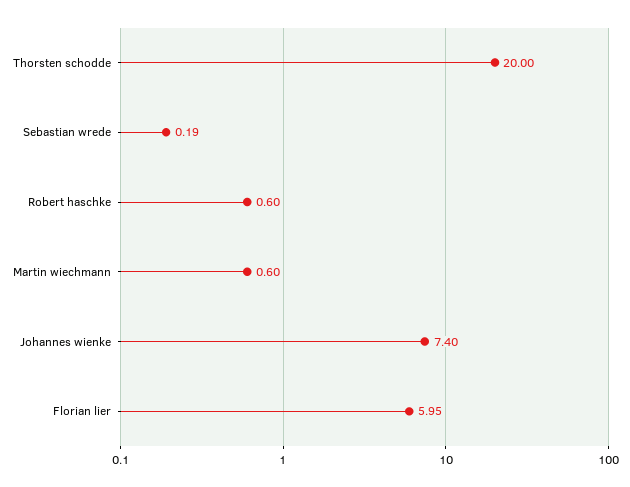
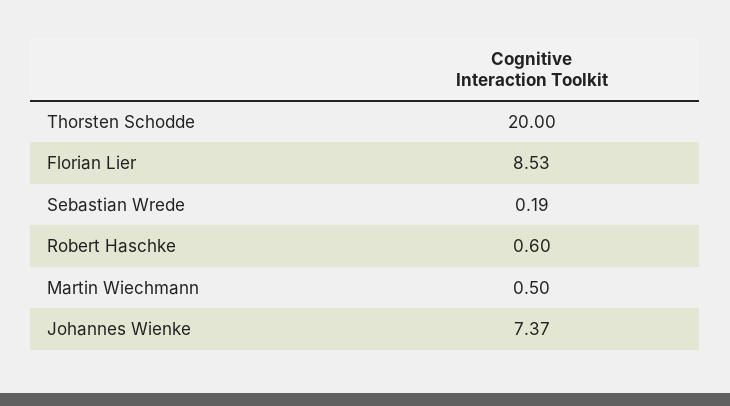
  {
    "Thorsten schodde": 20,
    "Sebastian wrede": 0.19,
    "Robert haschke": 0.6,
-   "Martin wiechmann": 0.6,
+   "Martin wiechmann": 0.5,
-   "Johannes wienke": 7.4,
+   "Johannes wienke": 7.37,
-   "Florian lier": 5.95
+   "Florian lier": 8.53
  }

